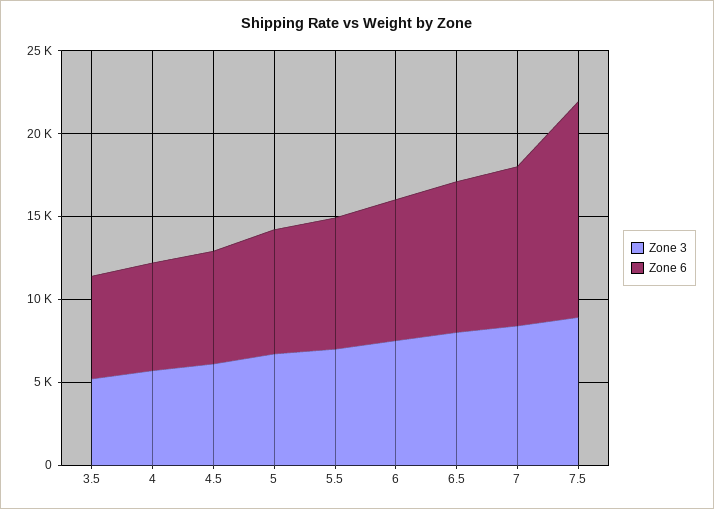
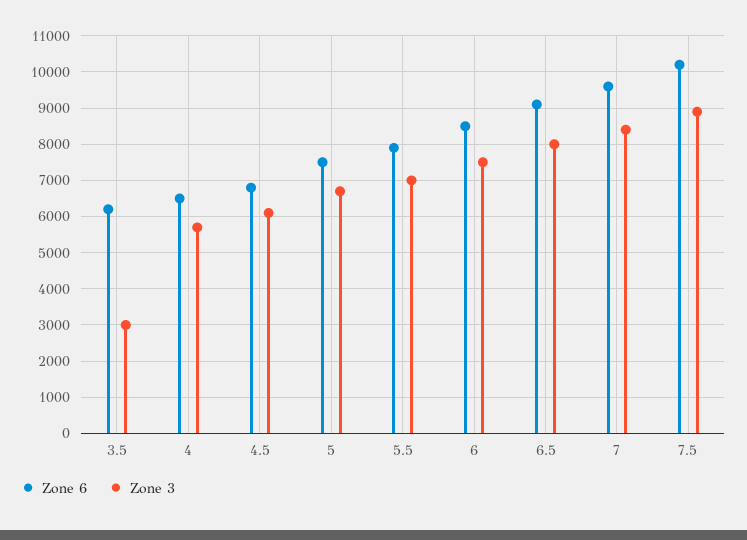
  {
    "Zone 3": {
-     "3.5": 5000,
+     "3.5": 3000,
      "4": 5800,
      "4.5": 6200,
      "5": 6800,
      "5.5": 7000,
      "6": 7600,
      "6.5": 8000,
      "7": 8400,
      "7.5": 9000
    },
    "Zone 6": {
      "3.5": 6200,
      "4": 6600,
      "4.5": 6800,
      "5": 7600,
      "5.5": 8000,
      "6": 8600,
      "6.5": 9200,
      "7": 9600,
-     "7.5": 13000
+     "7.5": 10200
    }
  }

